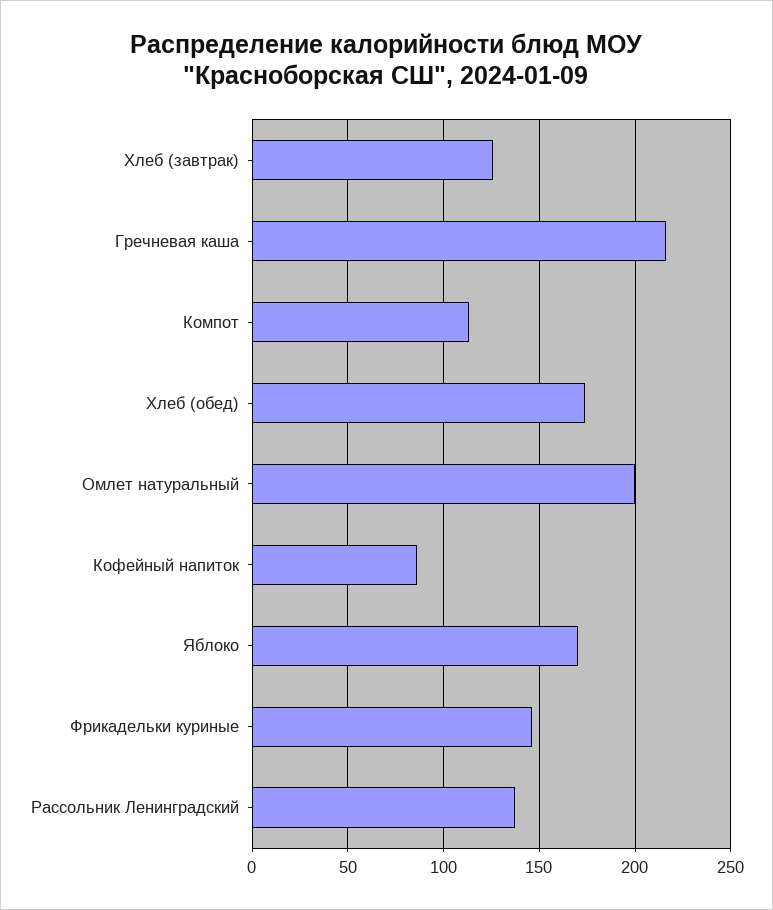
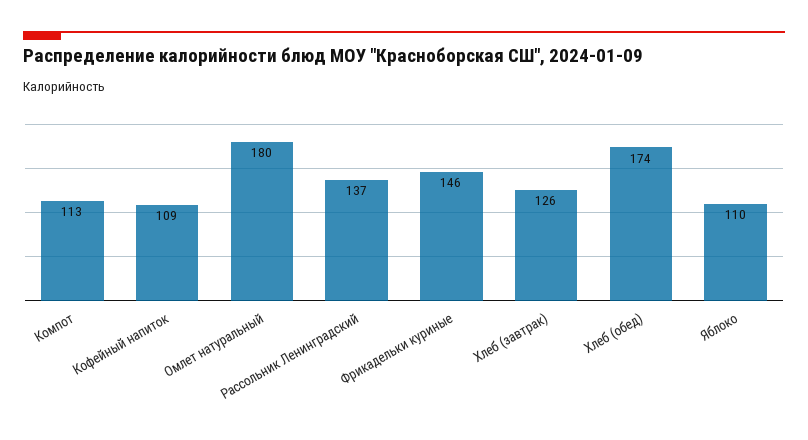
  {
    "Хлеб (завтрак)": 126,
-   "Гречневая каша": 215,
    "Компот": 113,
    "Хлеб (обед)": 174,
-   "Омлет натуральный": 200,
+   "Омлет натуральный": 180,
-   "Кофейный напиток": 85,
+   "Кофейный напиток": 109,
-   "Яблоко": 170,
+   "Яблоко": 110,
    "Фрикадельки куриные": 146,
    "Рассольник Ленинградский": 137
  }

